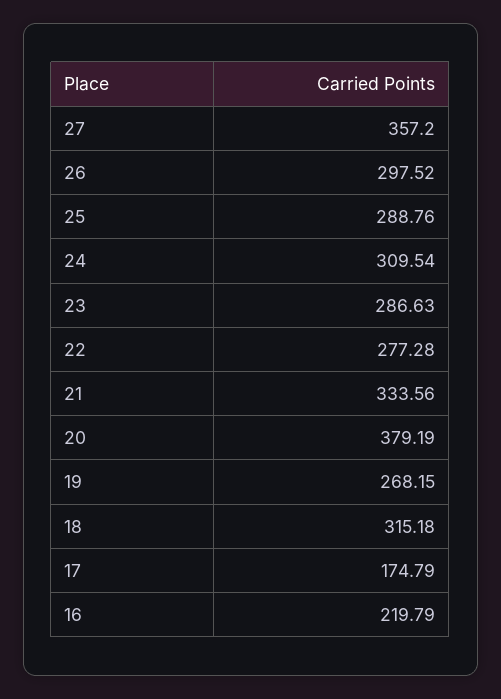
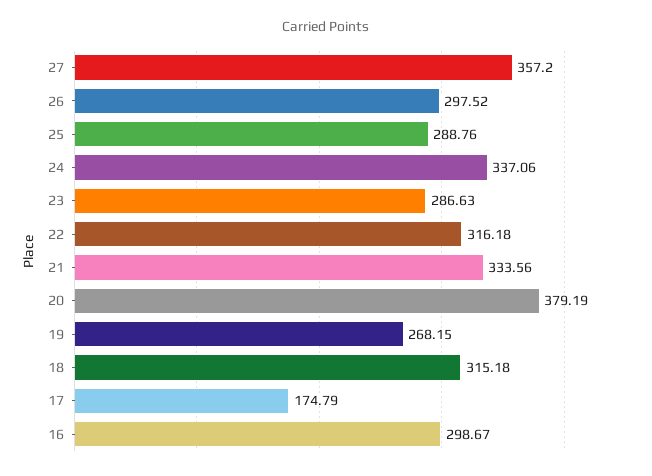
  {
    "27": 357.2,
    "26": 297.52,
    "25": 288.76,
-   "24": 309.54,
+   "24": 337.06,
    "23": 286.63,
-   "22": 277.28,
+   "22": 316.18,
    "21": 333.56,
    "20": 379.19,
    "19": 268.15,
    "18": 315.18,
    "17": 174.79,
-   "16": 219.79
+   "16": 298.67
  }

